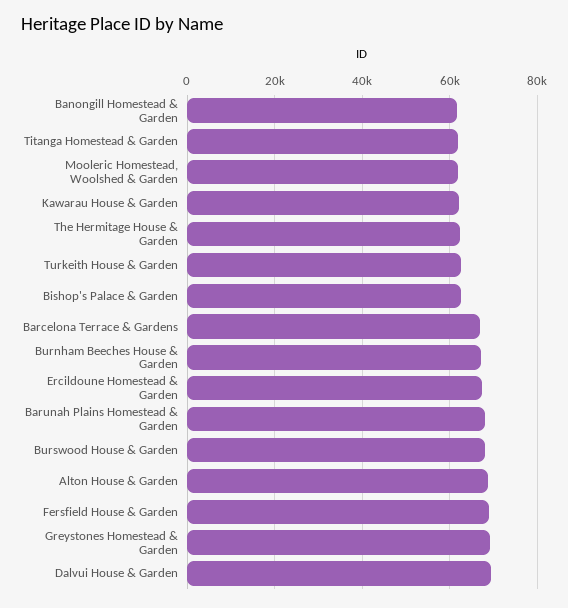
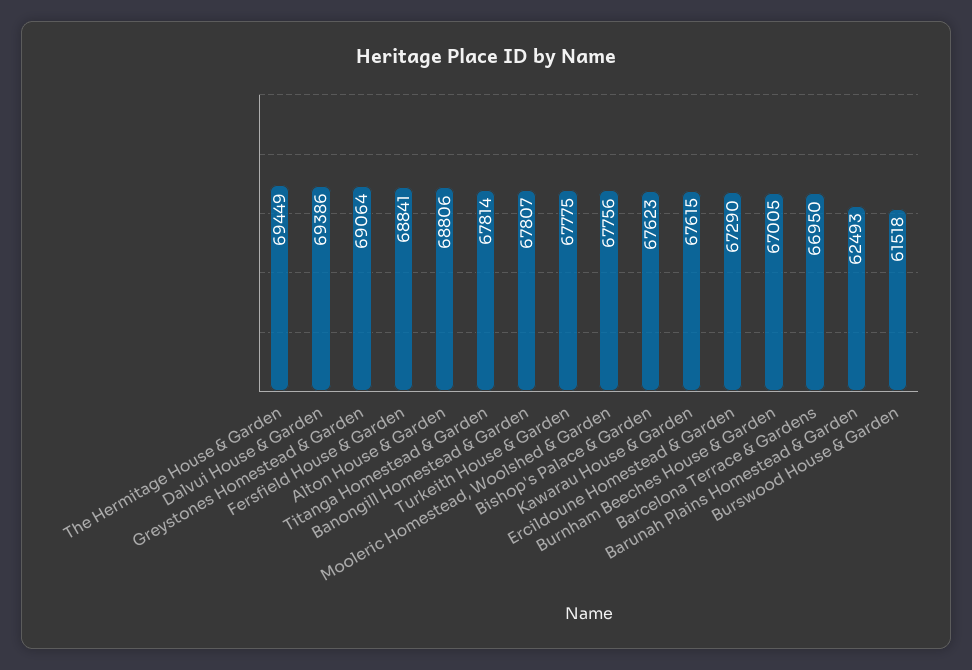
  {
-   "Banongill Homestead & Garden": 62000,
+   "Banongill Homestead & Garden": 67807,
-   "Titanga Homestead & Garden": 62000,
+   "Titanga Homestead & Garden": 67814,
-   "Mooleric Homestead, Woolshed & Garden": 62000,
+   "Mooleric Homestead, Woolshed & Garden": 67756,
-   "Kawarau House & Garden": 62000,
+   "Kawarau House & Garden": 67615,
-   "The Hermitage House & Garden": 62000,
+   "The Hermitage House & Garden": 69449,
-   "Turkeith House & Garden": 62000,
+   "Turkeith House & Garden": 67775,
-   "Bishop's Palace & Garden": 62000,
+   "Bishop's Palace & Garden": 67623,
    "Barcelona Terrace & Gardens": 66950,
    "Burnham Beeches House & Garden": 67005,
    "Ercildoune Homestead & Garden": 67290,
-   "Barunah Plains Homestead & Garden": 68000,
+   "Barunah Plains Homestead & Garden": 62493,
-   "Burswood House & Garden": 68000,
+   "Burswood House & Garden": 61518,
    "Alton House & Garden": 68806,
    "Fersfield House & Garden": 68841,
    "Greystones Homestead & Garden": 69064,
    "Dalvui House & Garden": 69386
  }

